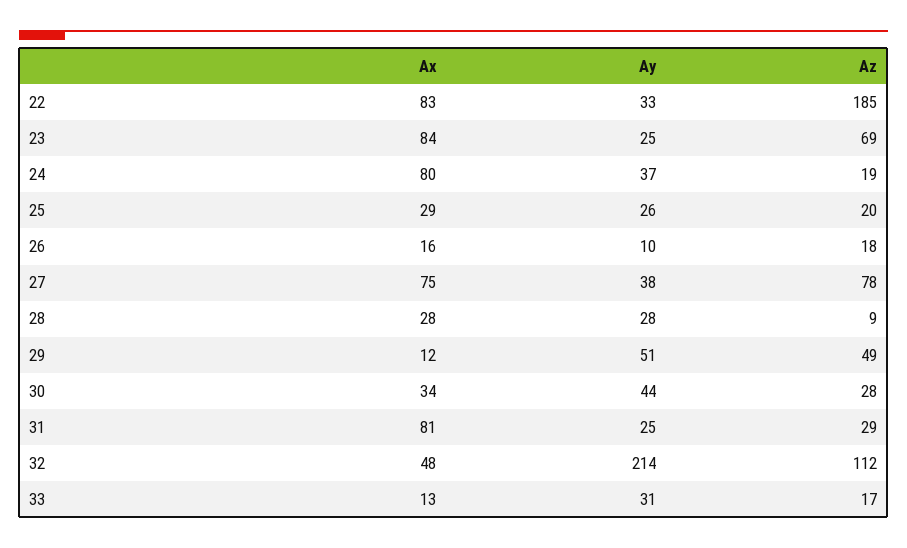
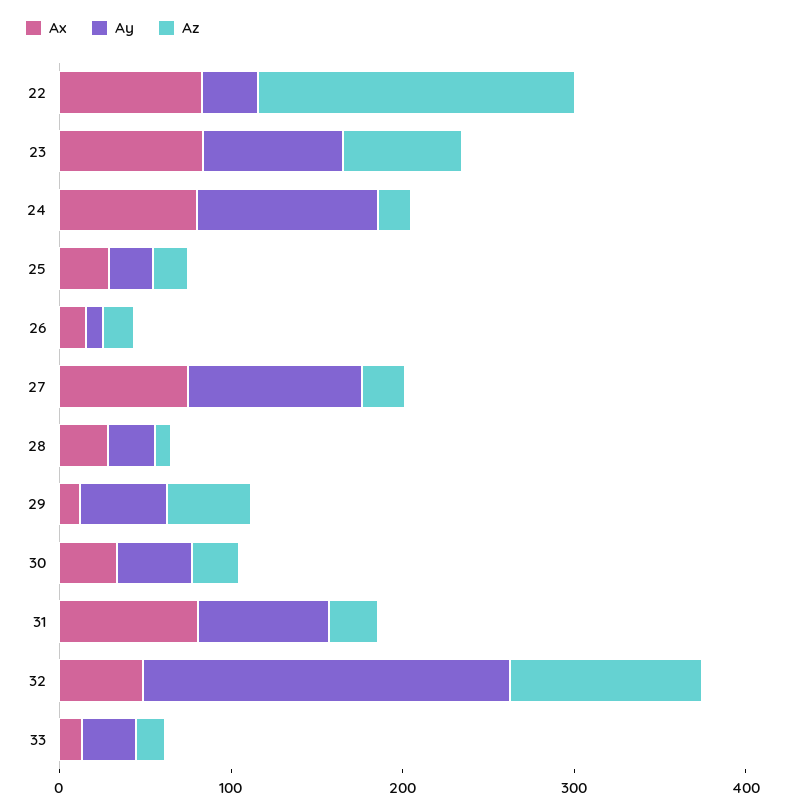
  {
    "Ax": {
      "22": 83,
      "23": 84,
      "24": 80,
      "25": 29,
      "26": 16,
      "27": 75,
      "28": 28,
      "29": 12,
      "30": 34,
      "31": 81,
      "32": 48,
      "33": 13
    },
    "Ay": {
      "22": 33,
-     "23": 25,
+     "23": 80,
-     "24": 37,
+     "24": 100,
      "25": 26,
      "26": 10,
-     "27": 38,
+     "27": 100,
      "28": 28,
      "29": 51,
      "30": 44,
-     "31": 25,
+     "31": 80,
      "32": 214,
      "33": 31
    },
    "Az": {
      "22": 185,
      "23": 69,
      "24": 19,
      "25": 20,
      "26": 18,
-     "27": 78,
+     "27": 20,
      "28": 9,
      "29": 49,
      "30": 28,
      "31": 29,
      "32": 112,
      "33": 17
    }
  }

